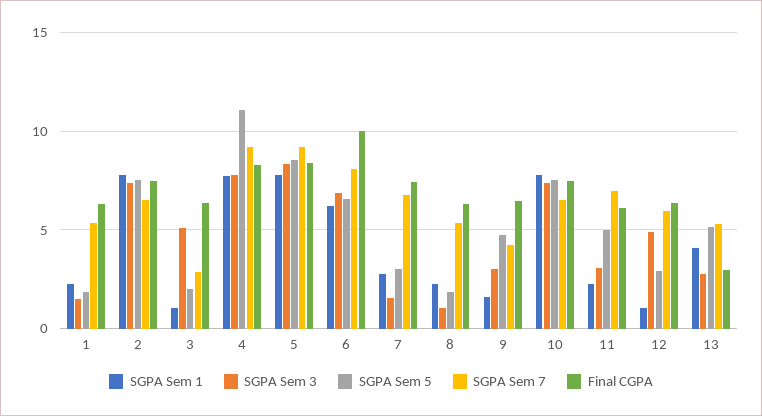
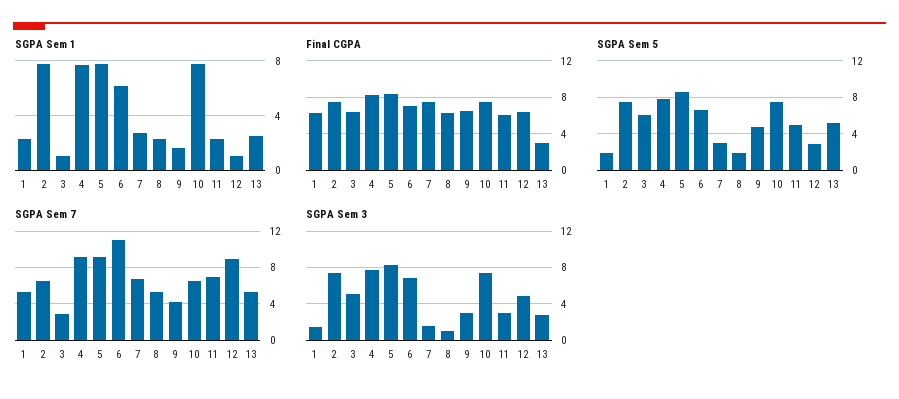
  {
    "SGPA Sem 1": {
      "1": 2.5,
      "2": 8,
      "3": 1,
      "4": 7.5,
      "5": 8,
      "6": 6,
      "7": 3,
      "8": 2.5,
      "9": 1.5,
      "10": 8,
      "11": 2.5,
      "12": 1,
-     "13": 4
+     "13": 2.5
    },
    "SGPA Sem 3": {
      "1": 1.5,
      "2": 7.5,
      "3": 5,
      "4": 8,
      "5": 8.5,
      "6": 7,
      "7": 1.5,
      "8": 1,
      "9": 3,
      "10": 7.5,
      "11": 3,
      "12": 5,
      "13": 3
    },
    "SGPA Sem 5": {
      "1": 2,
      "2": 7.5,
-     "3": 2,
+     "3": 6,
-     "4": 11,
+     "4": 8,
      "5": 8.5,
      "6": 6.5,
      "7": 3,
      "8": 2,
      "9": 5,
      "10": 7.5,
      "11": 5,
      "12": 3,
      "13": 5
    },
    "SGPA Sem 7": {
      "1": 5.5,
      "2": 6.5,
      "3": 3,
      "4": 9,
      "5": 9,
-     "6": 8,
+     "6": 11,
      "7": 7,
      "8": 5.5,
      "9": 4.5,
      "10": 6.5,
      "11": 7,
-     "12": 6,
+     "12": 9,
      "13": 5.5
    },
    "Final CGPA": {
      "1": 6.5,
      "2": 7.5,
      "3": 6.5,
      "4": 8.5,
      "5": 8.5,
-     "6": 10,
+     "6": 7,
      "7": 7.5,
      "8": 6.5,
      "9": 6.5,
      "10": 7.5,
      "11": 6,
      "12": 6.5,
      "13": 3
    }
  }

